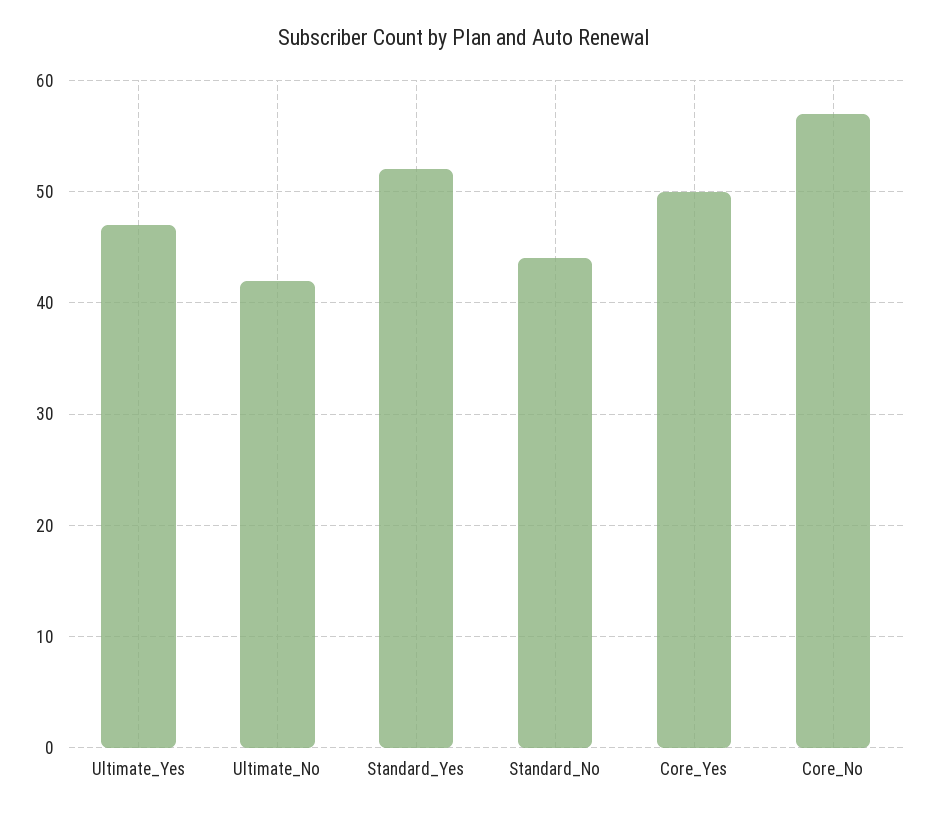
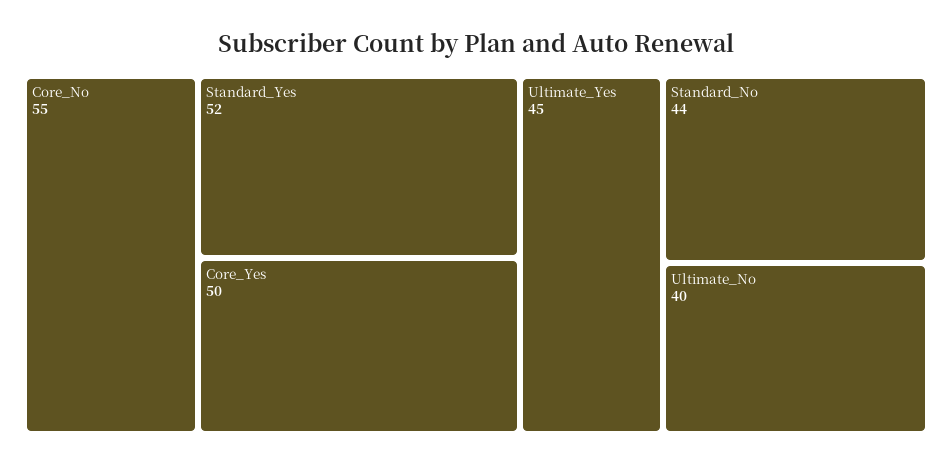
  {
-   "Ultimate_Yes": 47,
+   "Ultimate_Yes": 45,
-   "Ultimate_No": 42,
+   "Ultimate_No": 40,
    "Standard_Yes": 52,
    "Standard_No": 44,
    "Core_Yes": 50,
-   "Core_No": 57
+   "Core_No": 55
  }

